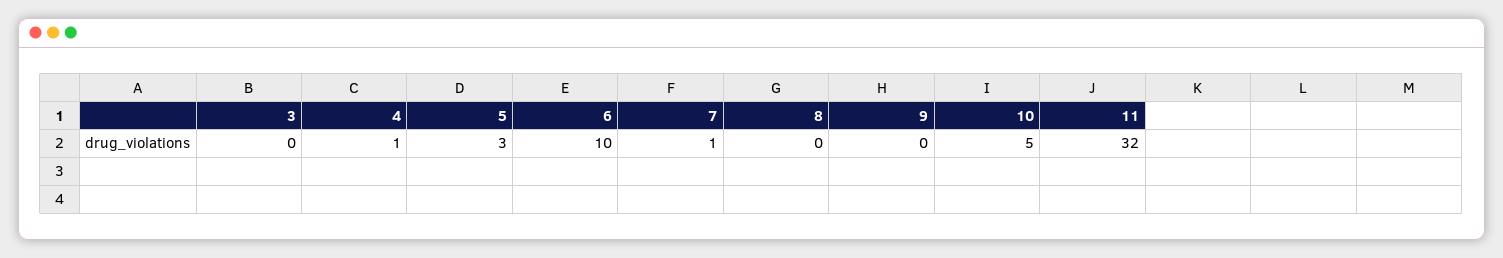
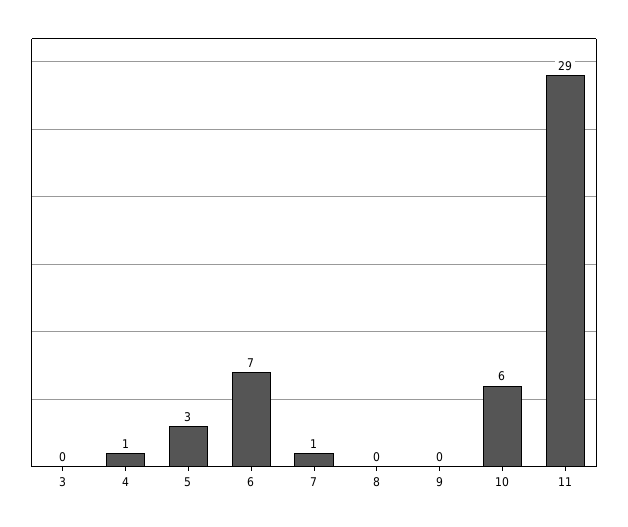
  {
    "3": 0,
    "4": 1,
    "5": 3,
-   "6": 10,
+   "6": 7,
    "7": 1,
    "8": 0,
    "9": 0,
-   "10": 5,
+   "10": 6,
-   "11": 32
+   "11": 29
  }

